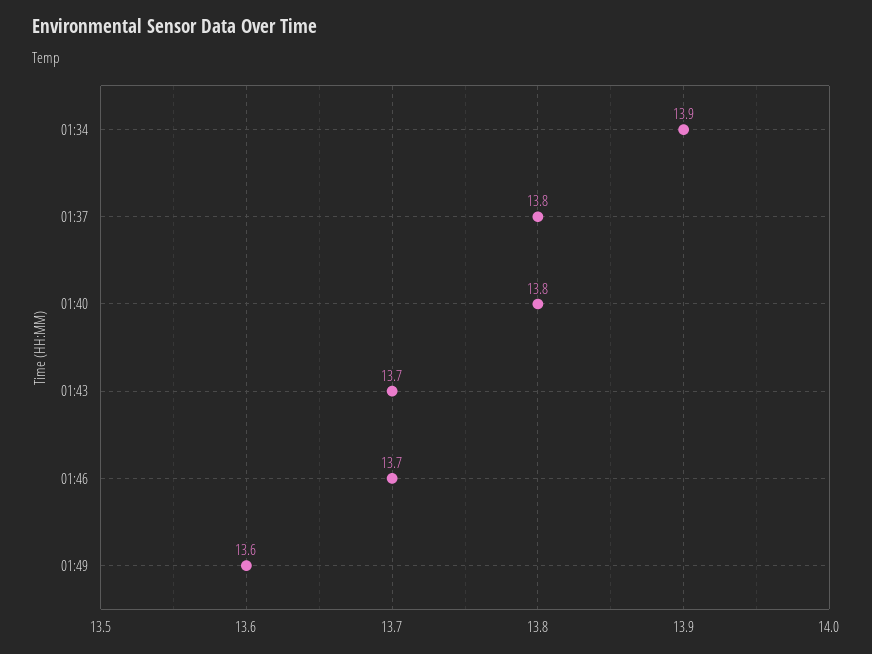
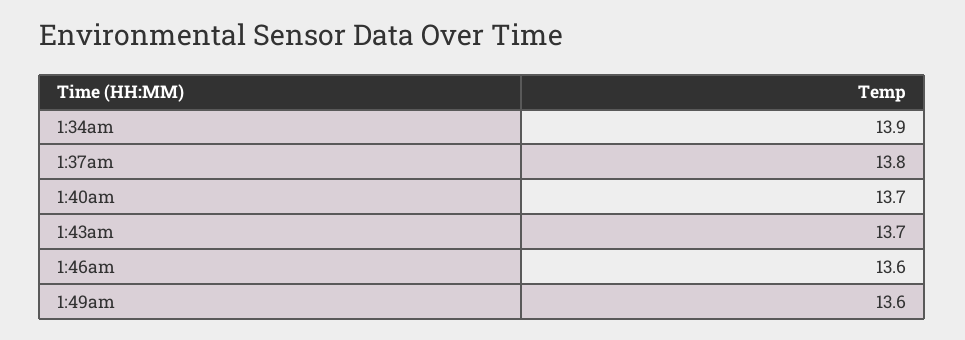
  {
    "01:34": 13.9,
    "01:37": 13.8,
-   "01:40": 13.8,
+   "01:40": 13.7,
    "01:43": 13.7,
-   "01:46": 13.7,
+   "01:46": 13.6,
    "01:49": 13.6
  }

